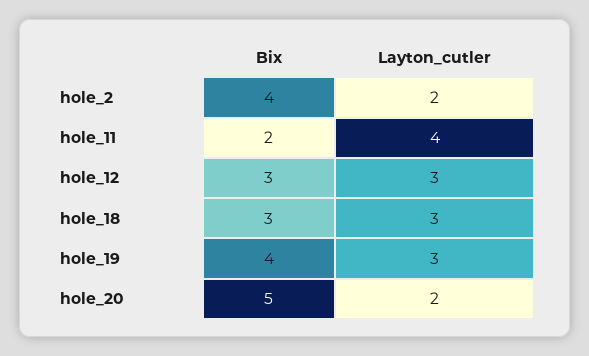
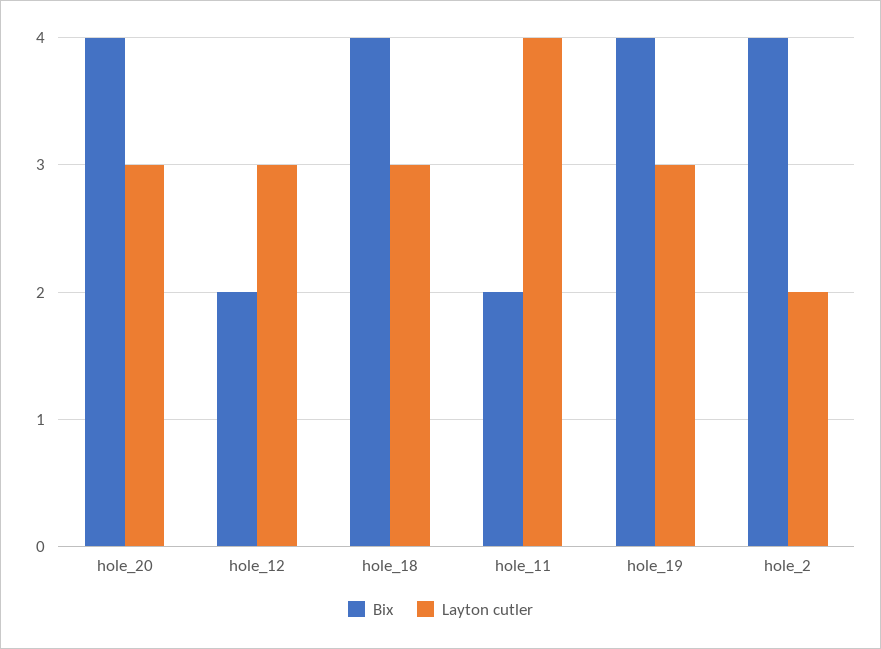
  {
    "Bix": {
      "hole_2": 4,
      "hole_11": 2,
-     "hole_12": 3,
+     "hole_12": 2,
-     "hole_18": 3,
+     "hole_18": 4,
      "hole_19": 4,
-     "hole_20": 5
+     "hole_20": 4
    },
    "Layton_cutler": {
      "hole_2": 2,
      "hole_11": 4,
      "hole_12": 3,
      "hole_18": 3,
      "hole_19": 3,
-     "hole_20": 2
+     "hole_20": 3
    }
  }

